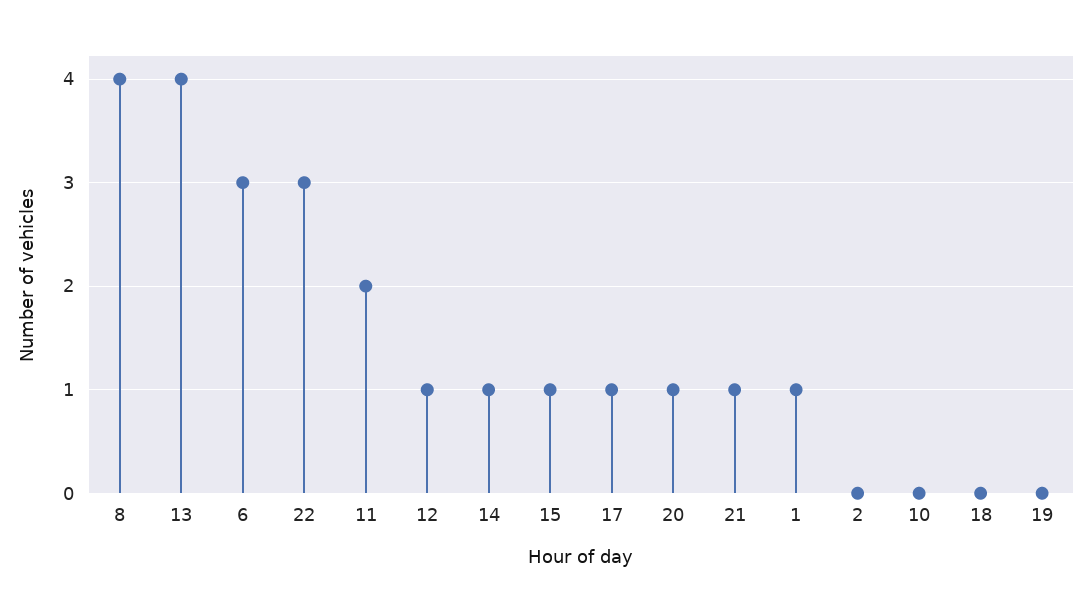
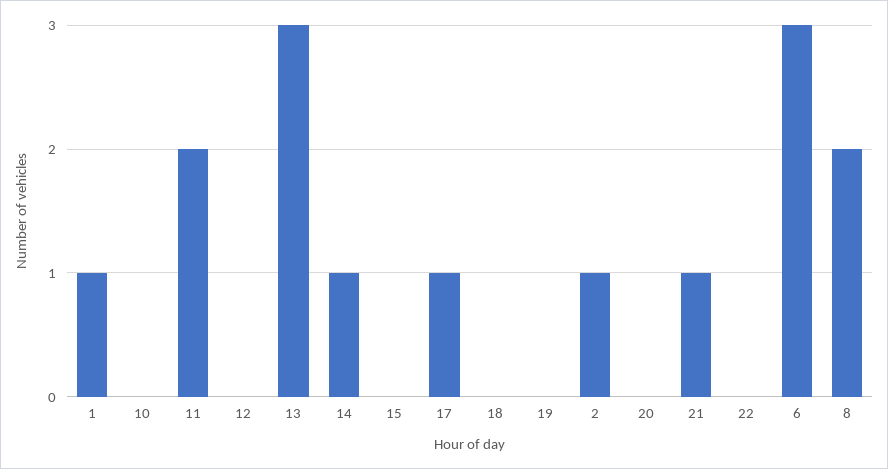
  {
-   "8": 4,
+   "8": 2,
-   "13": 4,
+   "13": 3,
    "6": 3,
-   "22": 3,
+   "22": 0,
    "11": 2,
-   "12": 1,
+   "12": 0,
    "14": 1,
-   "15": 1,
+   "15": 0,
    "17": 1,
-   "20": 1,
+   "20": 0,
    "21": 1,
    "1": 1,
-   "2": 0,
+   "2": 1,
    "10": 0,
    "18": 0,
    "19": 0
  }

